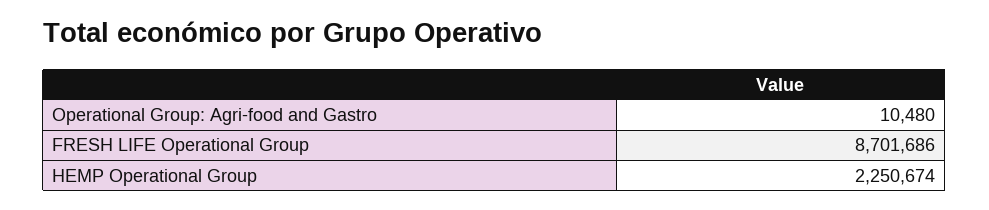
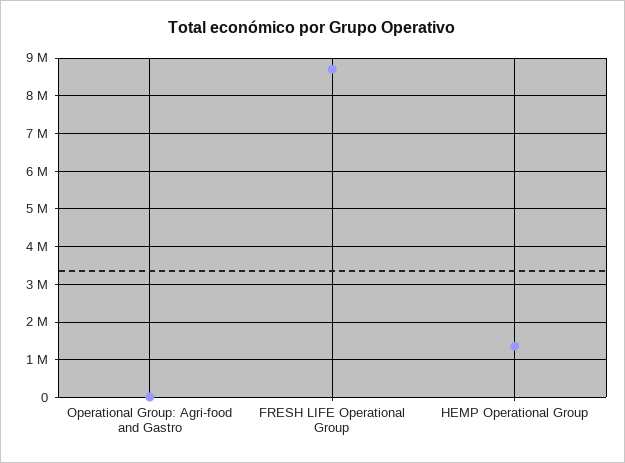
  {
    "Operational Group: Agri-food and Gastro": 10480,
    "FRESH LIFE Operational Group": 8701686,
-   "HEMP Operational Group": 2250674
+   "HEMP Operational Group": 1400000
  }

